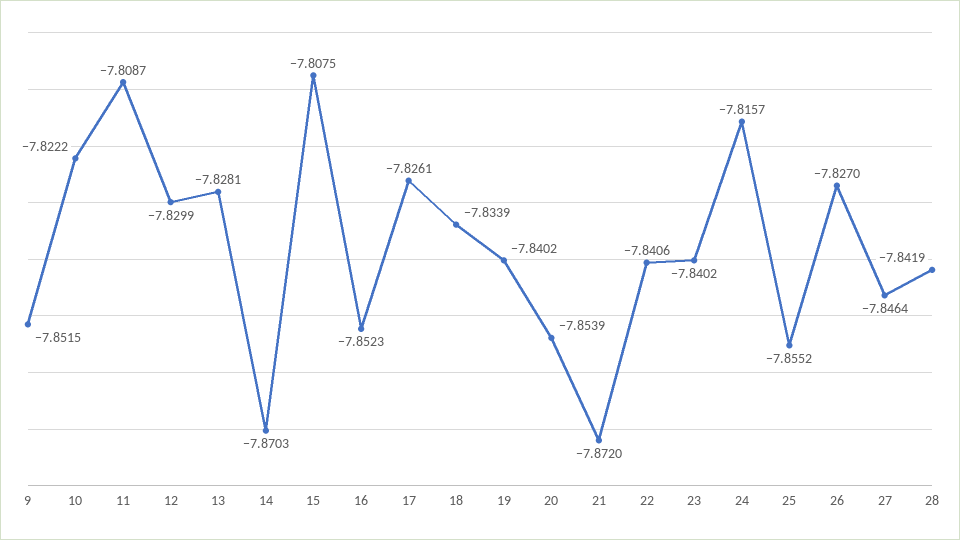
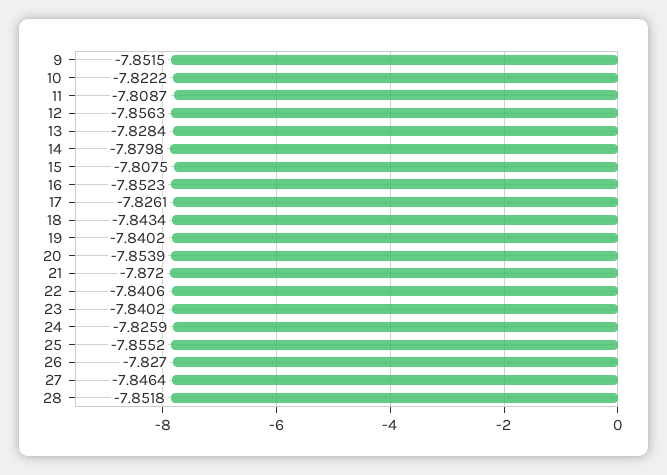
  {
    "9": -7.8515,
    "10": -7.8222,
    "11": -7.8087,
-   "12": -7.8299,
+   "12": -7.8563,
-   "13": -7.8281,
+   "13": -7.8284,
-   "14": -7.8703,
+   "14": -7.8798,
    "15": -7.8075,
    "16": -7.8523,
    "17": -7.8261,
-   "18": -7.8339,
+   "18": -7.8434,
    "19": -7.8402,
    "20": -7.8539,
    "21": -7.872,
    "22": -7.8406,
    "23": -7.8402,
-   "24": -7.8157,
+   "24": -7.8259,
    "25": -7.8552,
    "26": -7.827,
    "27": -7.8464,
-   "28": -7.8419
+   "28": -7.8518
  }

